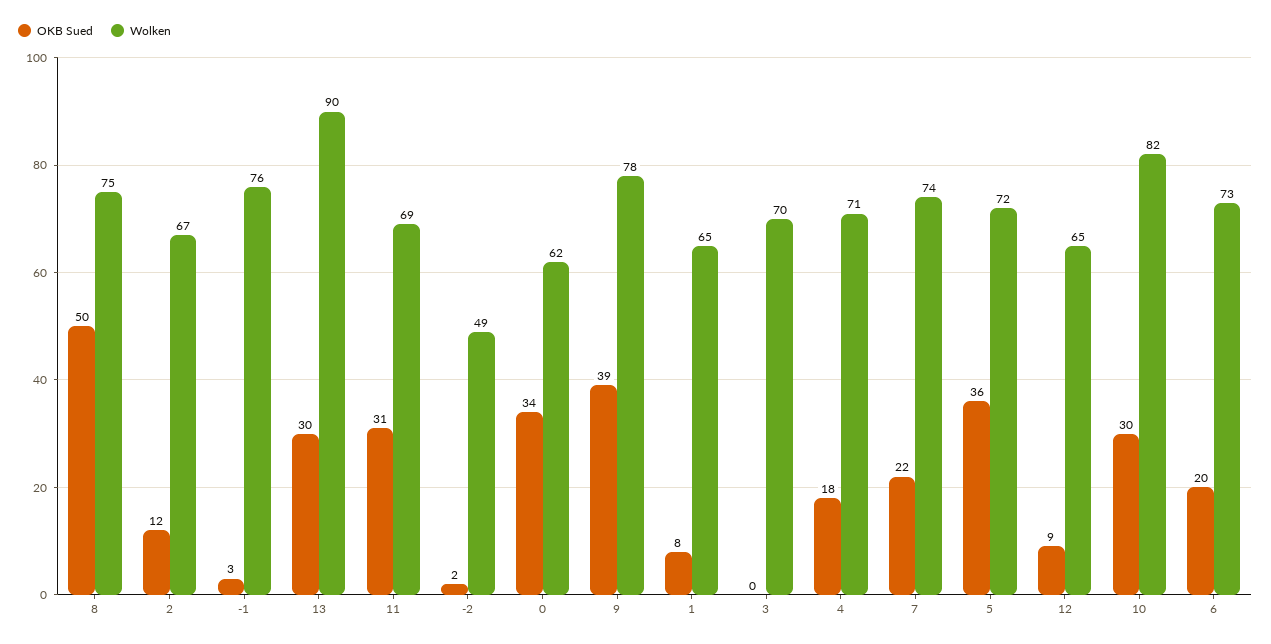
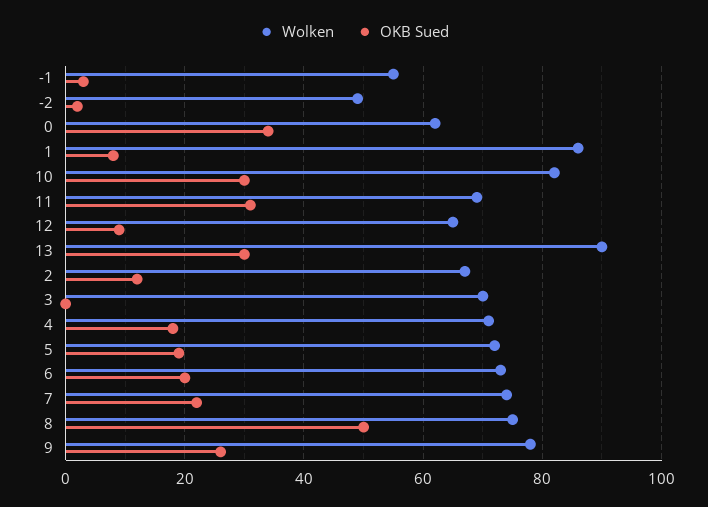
  {
    "OKB Sued": {
      "8": 50,
      "2": 12,
      "-1": 3,
      "13": 30,
      "11": 31,
      "-2": 2,
      "0": 34,
-     "9": 39,
+     "9": 25,
      "1": 8,
      "3": 0,
      "4": 18,
      "7": 22,
-     "5": 36,
+     "5": 20,
      "12": 9,
      "10": 30,
      "6": 20
    },
    "Wolken": {
      "8": 75,
      "2": 67,
-     "-1": 76,
+     "-1": 55,
      "13": 90,
      "11": 69,
      "-2": 49,
      "0": 62,
      "9": 78,
-     "1": 65,
+     "1": 85,
      "3": 70,
      "4": 71,
      "7": 74,
      "5": 72,
      "12": 65,
      "10": 82,
      "6": 73
    }
  }

